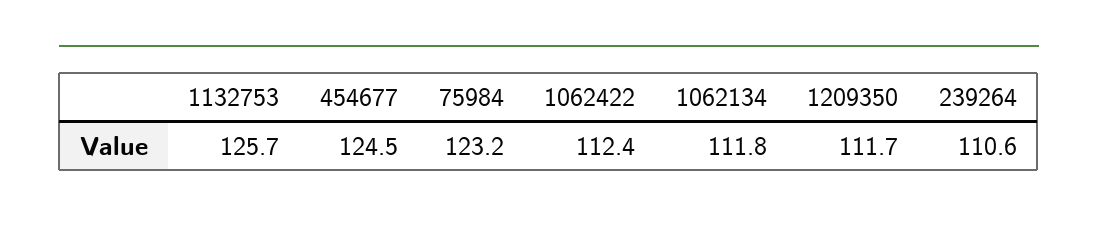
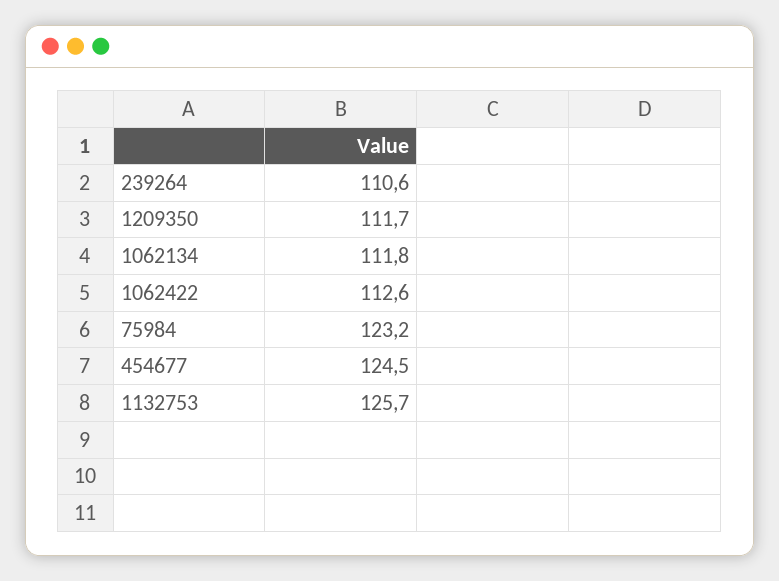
  {
    "1132753": 125.7,
    "454677": 124.5,
    "75984": 123.2,
-   "1062422": 112.4,
+   "1062422": 112.6,
    "1062134": 111.8,
    "1209350": 111.7,
    "239264": 110.6
  }

